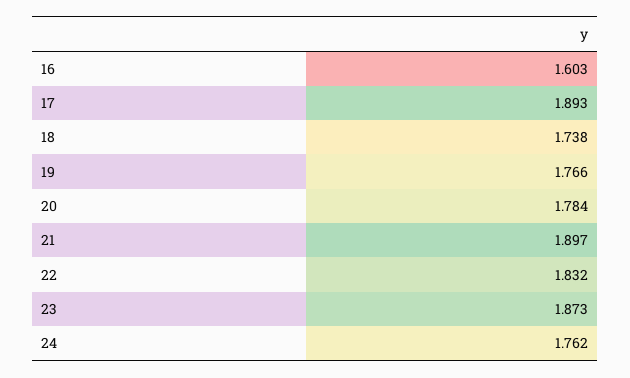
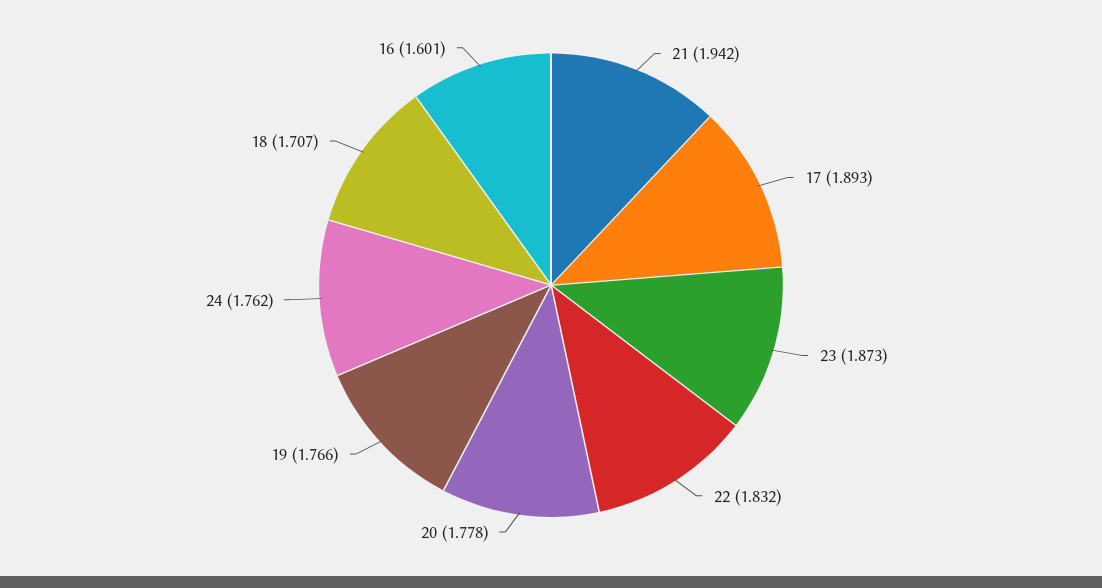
  {
-   "16": 1.603,
+   "16": 1.601,
    "17": 1.893,
-   "18": 1.738,
+   "18": 1.707,
    "19": 1.766,
-   "20": 1.784,
+   "20": 1.778,
-   "21": 1.897,
+   "21": 1.942,
    "22": 1.832,
    "23": 1.873,
    "24": 1.762
  }

